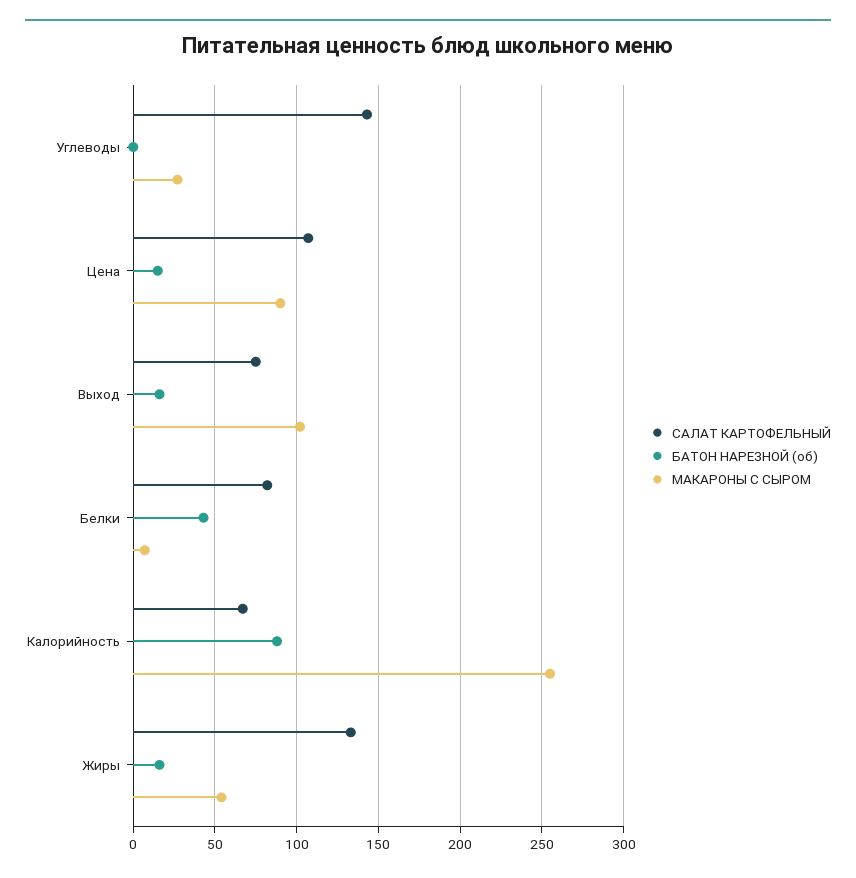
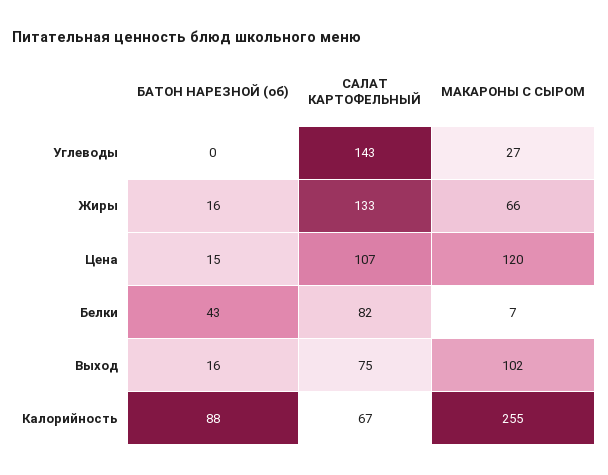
  {
    "САЛАТ КАРТОФЕЛЬНЫЙ": {
      "Углеводы": 143,
      "Цена": 107,
      "Выход": 75,
      "Белки": 82,
      "Калорийность": 67,
      "Жиры": 133
    },
    "БАТОН НАРЕЗНОЙ (об)": {
      "Углеводы": 0,
      "Цена": 15,
      "Выход": 16,
      "Белки": 43,
      "Калорийность": 88,
      "Жиры": 16
    },
    "МАКАРОНЫ С СЫРОМ": {
      "Углеводы": 27,
-     "Цена": 90,
+     "Цена": 120,
      "Выход": 102,
      "Белки": 7,
      "Калорийность": 255,
-     "Жиры": 55
+     "Жиры": 66
    }
  }

